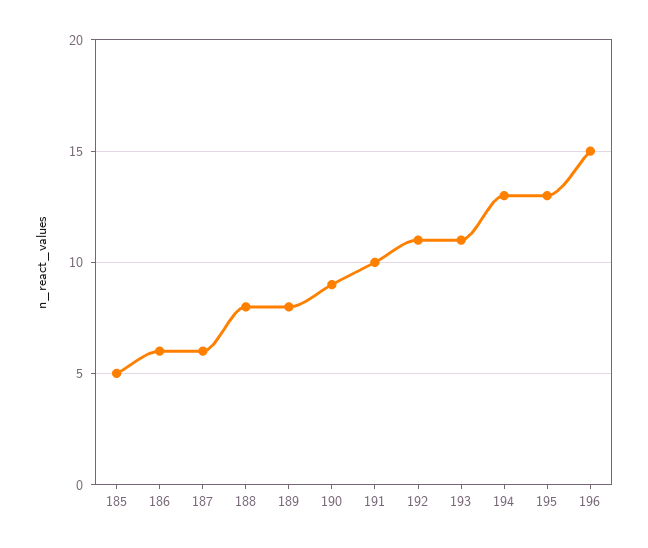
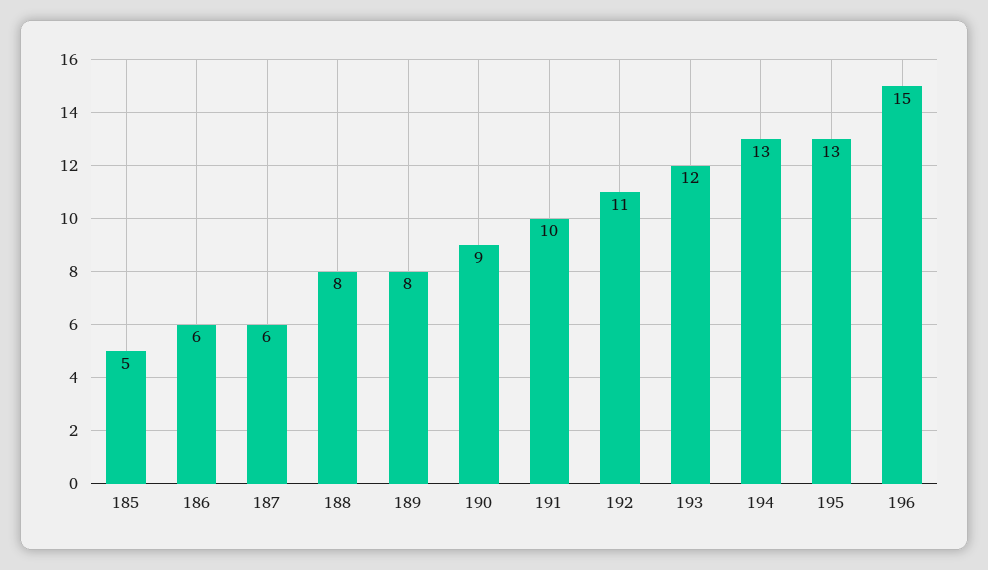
  {
    "185": 5,
    "186": 6,
    "187": 6,
    "188": 8,
    "189": 8,
    "190": 9,
    "191": 10,
    "192": 11,
-   "193": 11,
+   "193": 12,
    "194": 13,
    "195": 13,
    "196": 15
  }

